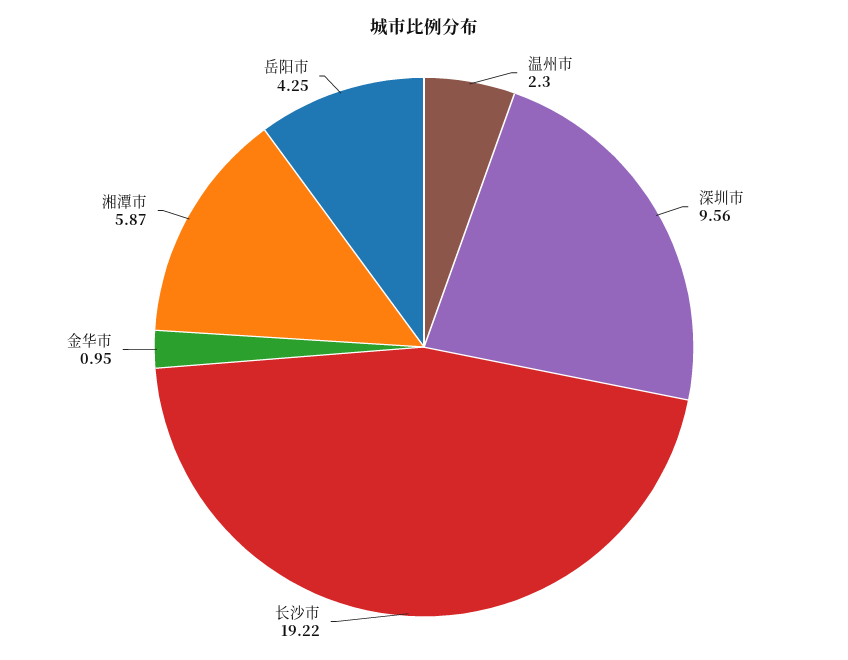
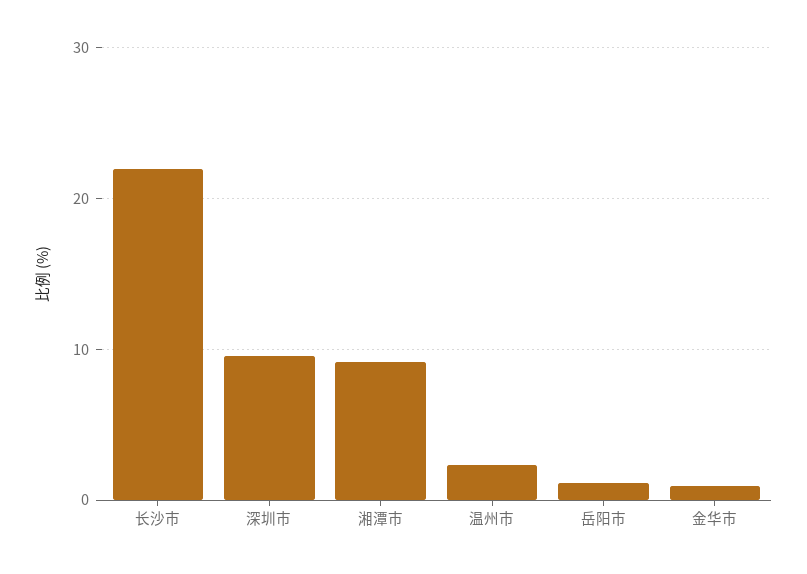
  {
    "温州市": 2.3,
    "深圳市": 9.56,
-   "长沙市": 19.22,
+   "长沙市": 22,
    "金华市": 0.95,
-   "湘潭市": 5.87,
+   "湘潭市": 9,
-   "岳阳市": 4.25
+   "岳阳市": 1
  }

